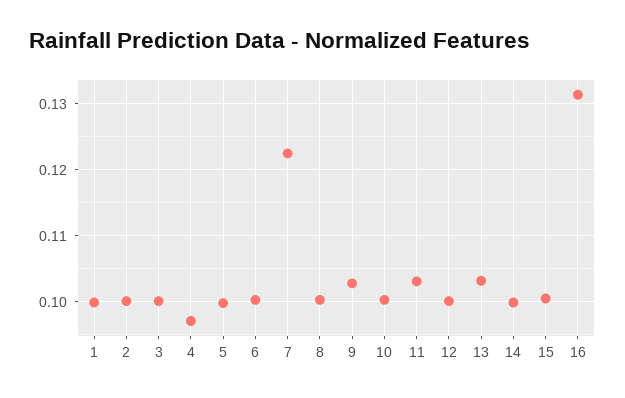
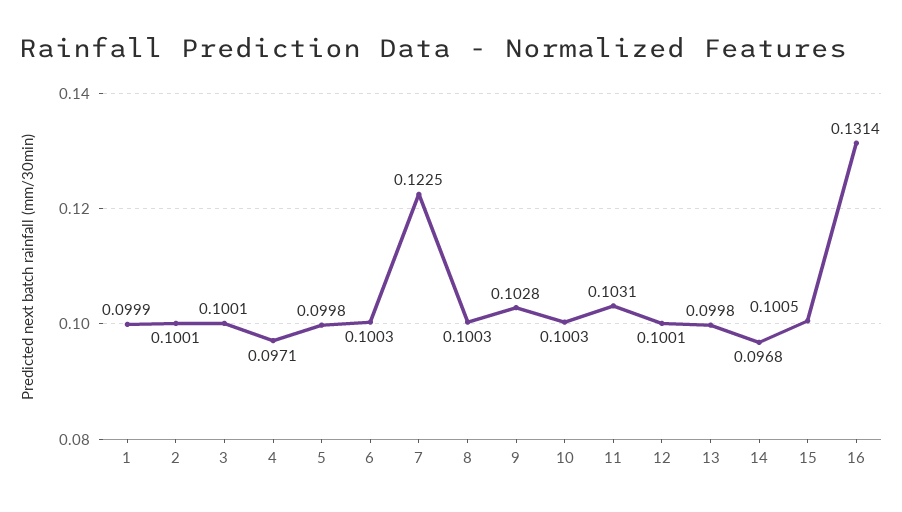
  {
    "1": 0.0999,
    "2": 0.1001,
    "3": 0.1001,
    "4": 0.0971,
    "5": 0.0998,
    "6": 0.1003,
    "7": 0.1225,
    "8": 0.1003,
    "9": 0.1028,
    "10": 0.1003,
    "11": 0.1031,
    "12": 0.1001,
-   "13": 0.103,
+   "13": 0.0998,
-   "14": 0.1,
+   "14": 0.0968,
    "15": 0.1005,
    "16": 0.1314
  }

